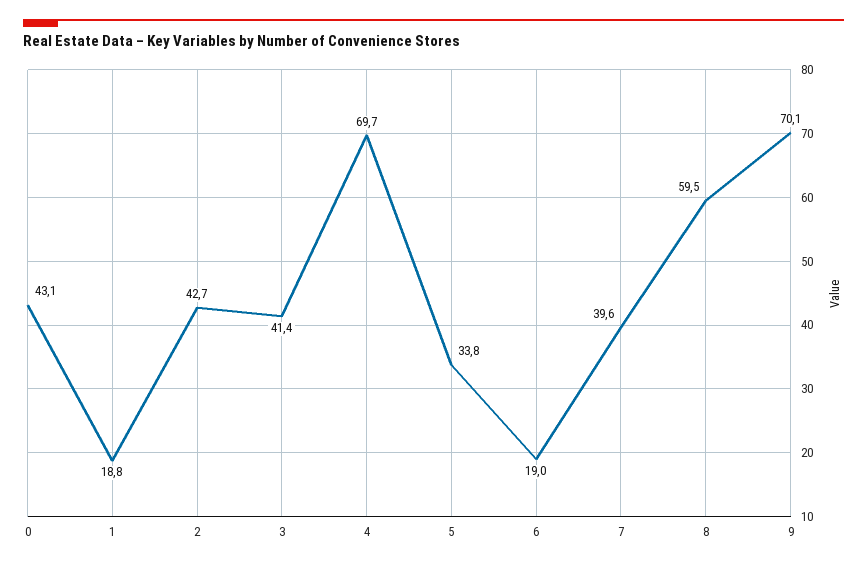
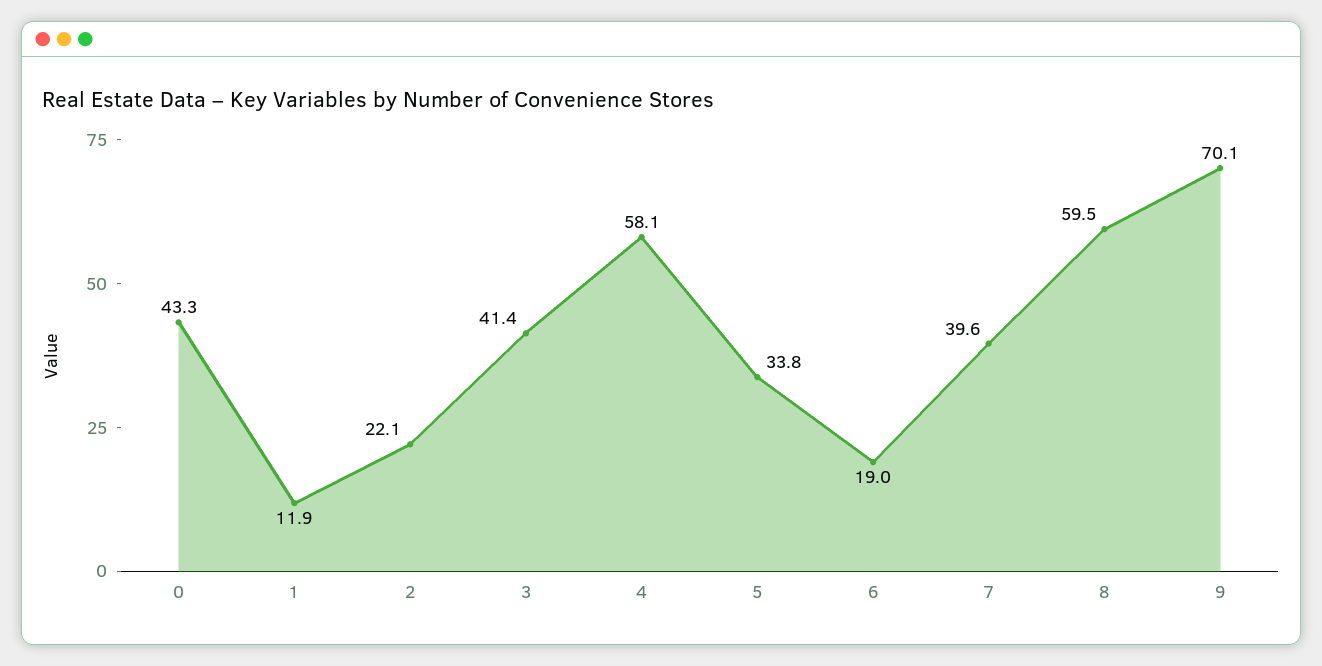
  {
-   "0": 43.1,
+   "0": 43.3,
-   "1": 18.8,
+   "1": 11.9,
-   "2": 42.7,
+   "2": 22.1,
    "3": 41.4,
-   "4": 69.7,
+   "4": 58.1,
    "5": 33.8,
    "6": 19,
    "7": 39.6,
    "8": 59.5,
    "9": 70.1
  }

